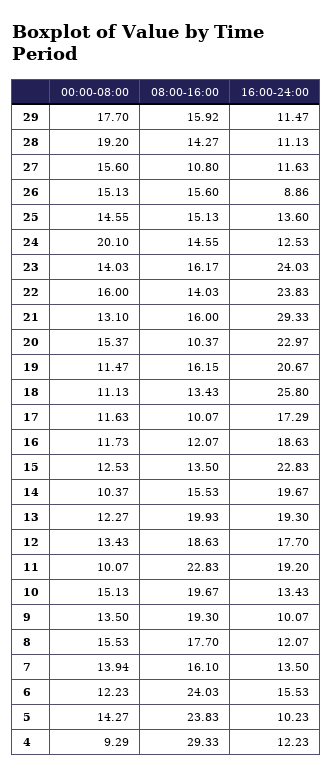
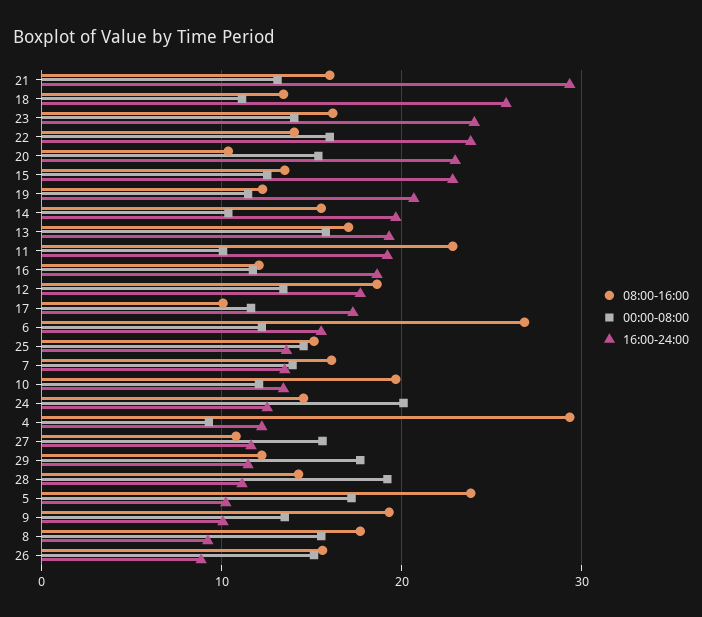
  {
    "00:00-08:00": {
      "29": 17.7,
      "28": 19.2,
      "27": 15.6,
      "26": 15.13,
      "25": 14.55,
      "24": 20.1,
      "23": 14.03,
      "22": 16,
      "21": 13.1,
      "20": 15.37,
      "19": 11.47,
      "18": 11.13,
      "17": 11.63,
      "16": 11.73,
      "15": 12.53,
      "14": 10.37,
-     "13": 12.27,
+     "13": 16,
      "12": 13.43,
      "11": 10.07,
-     "10": 15.13,
+     "10": 12,
      "9": 13.5,
      "8": 15.53,
      "7": 13.94,
      "6": 12.23,
-     "5": 14.27,
+     "5": 17,
      "4": 9.29
    },
    "08:00-16:00": {
-     "29": 15.92,
+     "29": 12,
      "28": 14.27,
      "27": 10.8,
      "26": 15.6,
      "25": 15.13,
      "24": 14.55,
      "23": 16.17,
      "22": 14.03,
      "21": 16,
      "20": 10.37,
-     "19": 16.15,
+     "19": 12,
      "18": 13.43,
      "17": 10.07,
      "16": 12.07,
      "15": 13.5,
      "14": 15.53,
-     "13": 19.93,
+     "13": 17,
      "12": 18.63,
      "11": 22.83,
      "10": 19.67,
      "9": 19.3,
      "8": 17.7,
      "7": 16.1,
-     "6": 24.03,
+     "6": 27,
      "5": 23.83,
      "4": 29.33
    },
    "16:00-24:00": {
      "29": 11.47,
      "28": 11.13,
      "27": 11.63,
      "26": 8.86,
      "25": 13.6,
      "24": 12.53,
      "23": 24.03,
      "22": 23.83,
      "21": 29.33,
      "20": 22.97,
      "19": 20.67,
      "18": 25.8,
      "17": 17.29,
      "16": 18.63,
      "15": 22.83,
      "14": 19.67,
      "13": 19.3,
      "12": 17.7,
      "11": 19.2,
      "10": 13.43,
      "9": 10.07,
-     "8": 12.07,
+     "8": 9,
      "7": 13.5,
      "6": 15.53,
      "5": 10.23,
      "4": 12.23
    }
  }

